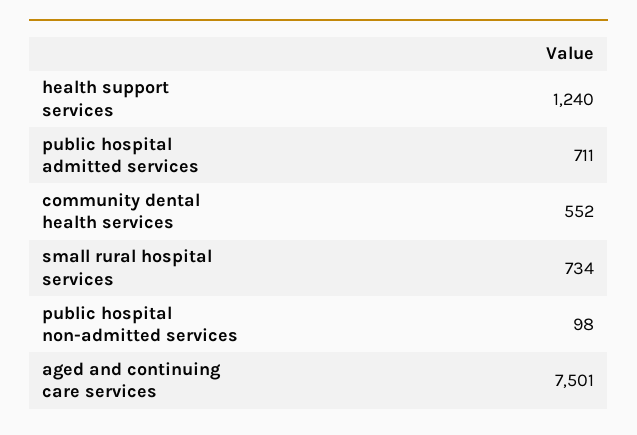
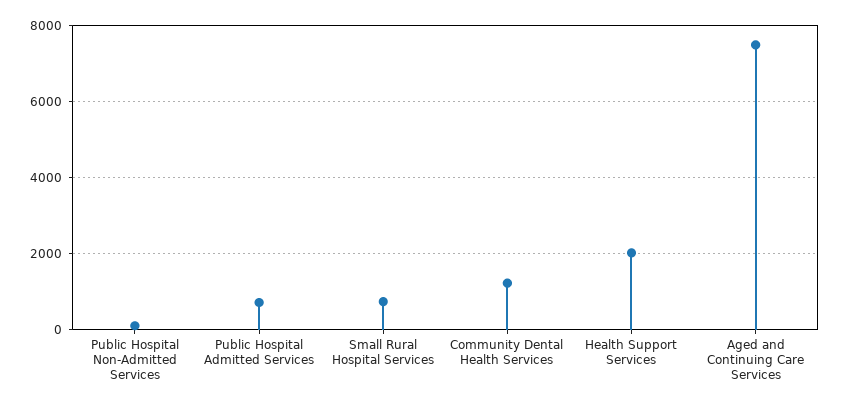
  {
-   "health support services": 1240,
+   "health support services": 2000,
    "public hospital admitted services": 711,
-   "community dental health services": 552,
+   "community dental health services": 1200,
    "small rural hospital services": 734,
    "public hospital non-admitted services": 98,
    "aged and continuing care services": 7501
  }

